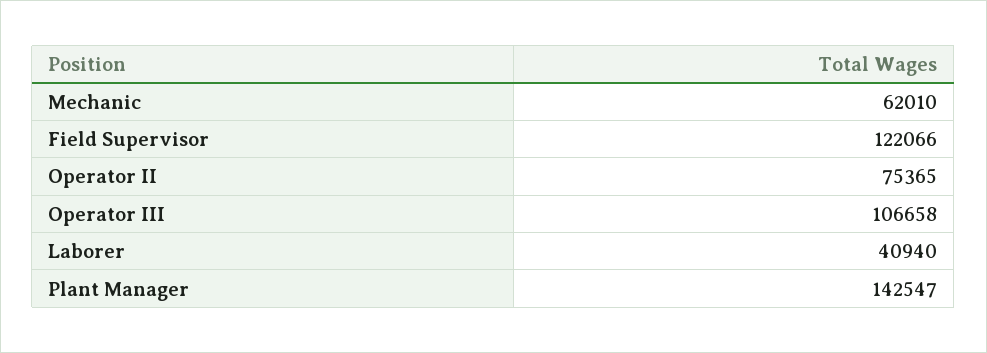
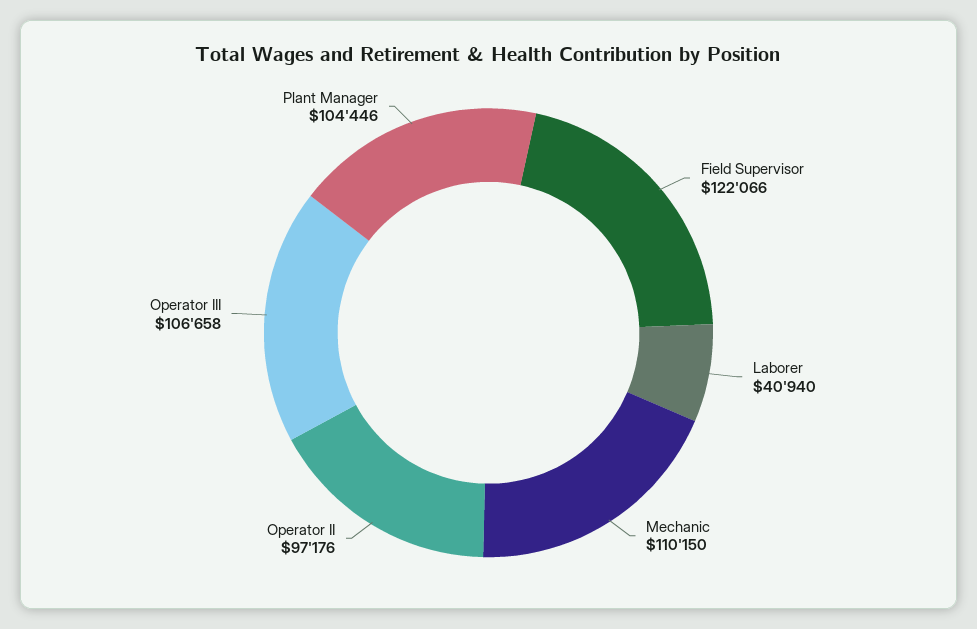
  {
-   "Mechanic": 62010,
+   "Mechanic": 110150,
    "Field Supervisor": 122066,
-   "Operator II": 75365,
+   "Operator II": 97176,
    "Operator III": 106658,
    "Laborer": 40940,
-   "Plant Manager": 142547
+   "Plant Manager": 104446
  }

